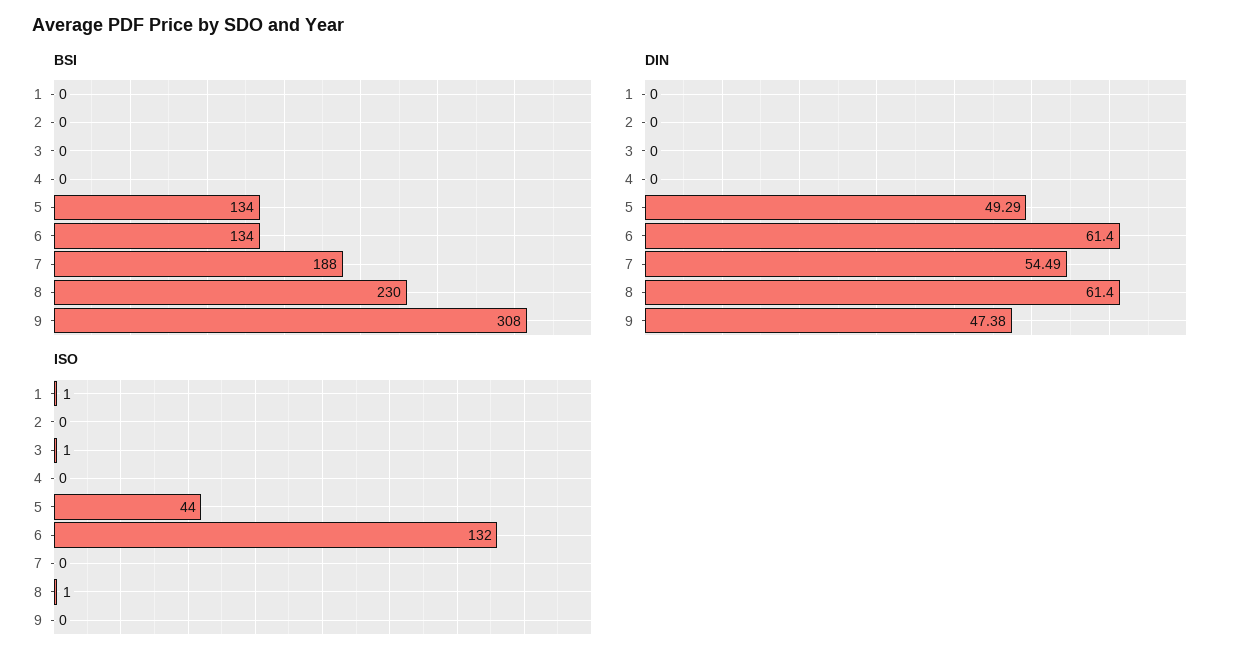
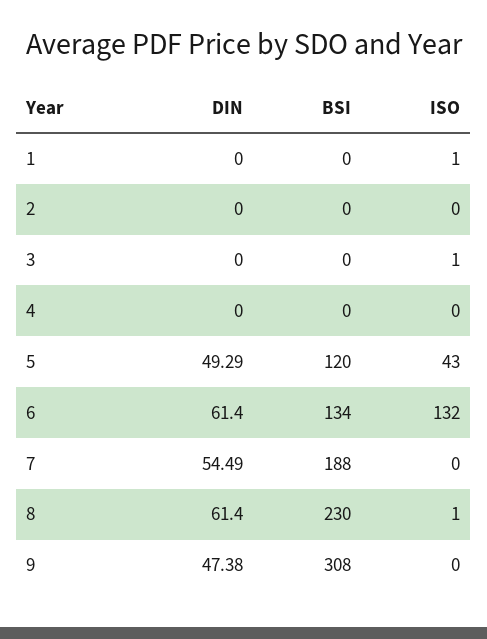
  {
    "BSI": {
      "1": 0,
      "2": 0,
      "3": 0,
      "4": 0,
-     "5": 134,
+     "5": 120,
      "6": 134,
      "7": 188,
      "8": 230,
      "9": 308
    },
    "DIN": {
      "1": 0,
      "2": 0,
      "3": 0,
      "4": 0,
      "5": 49.29,
      "6": 61.4,
      "7": 54.49,
      "8": 61.4,
      "9": 47.38
    },
    "ISO": {
      "1": 1,
      "2": 0,
      "3": 1,
      "4": 0,
-     "5": 44,
+     "5": 43,
      "6": 132,
      "7": 0,
      "8": 1,
      "9": 0
    }
  }

